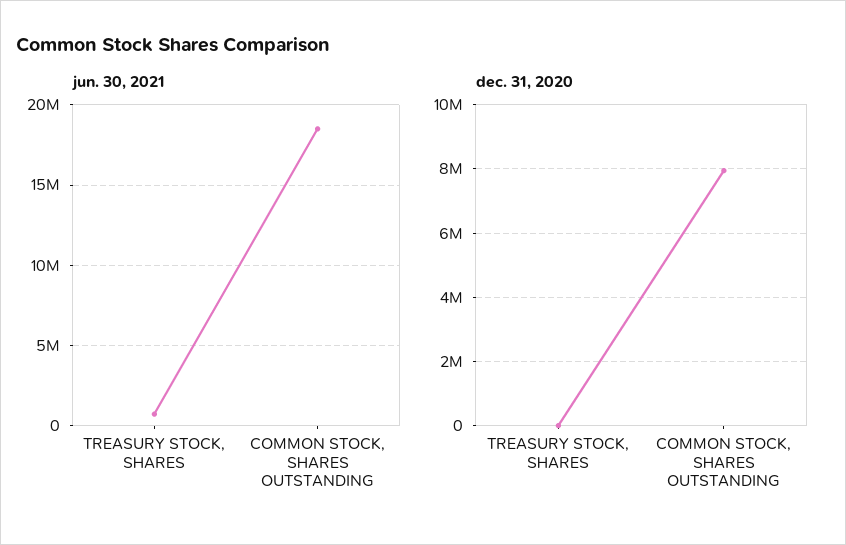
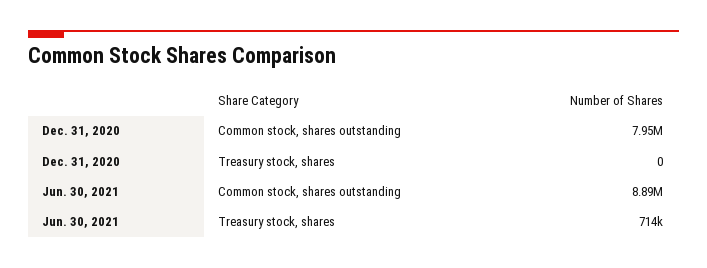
  {
    "jun. 30, 2021": {
      "TREASURY STOCK, SHARES": 714000,
-     "COMMON STOCK, SHARES OUTSTANDING": 18500000
+     "COMMON STOCK, SHARES OUTSTANDING": 8890000
    },
    "dec. 31, 2020": {
      "TREASURY STOCK, SHARES": 0,
      "COMMON STOCK, SHARES OUTSTANDING": 7950000
    }
  }

